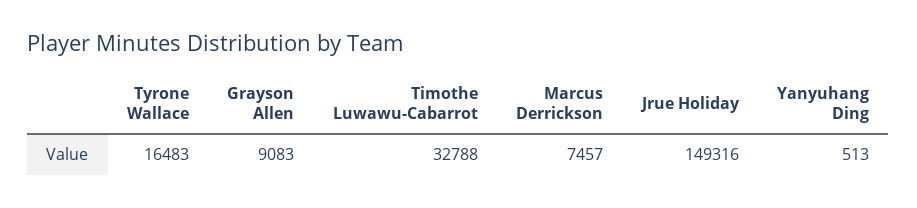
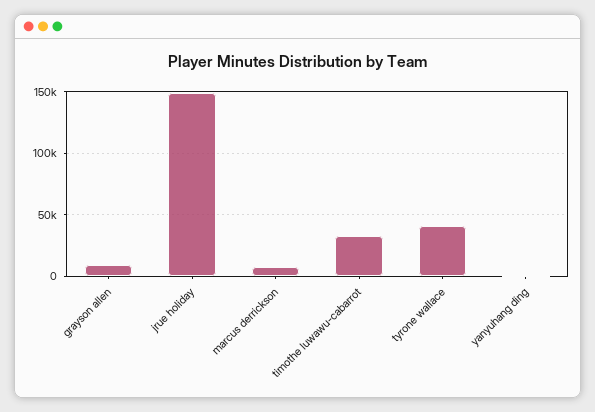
  {
-   "Tyrone Wallace": 16483,
+   "Tyrone Wallace": 40000,
    "Grayson Allen": 9083,
    "Timothe Luwawu-Cabarrot": 32788,
    "Marcus Derrickson": 7457,
    "Jrue Holiday": 149316,
    "Yanyuhang Ding": 513
  }

